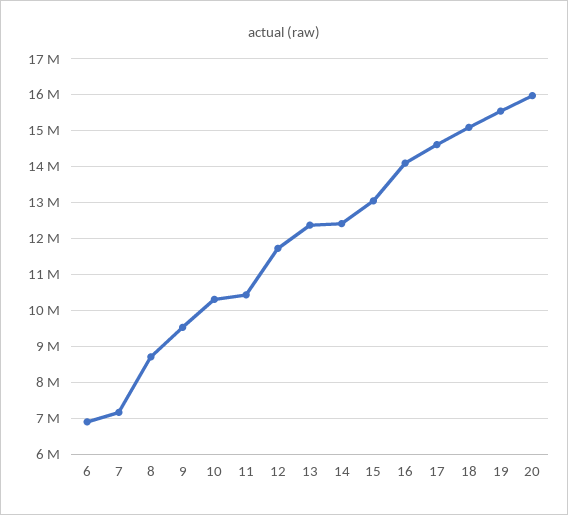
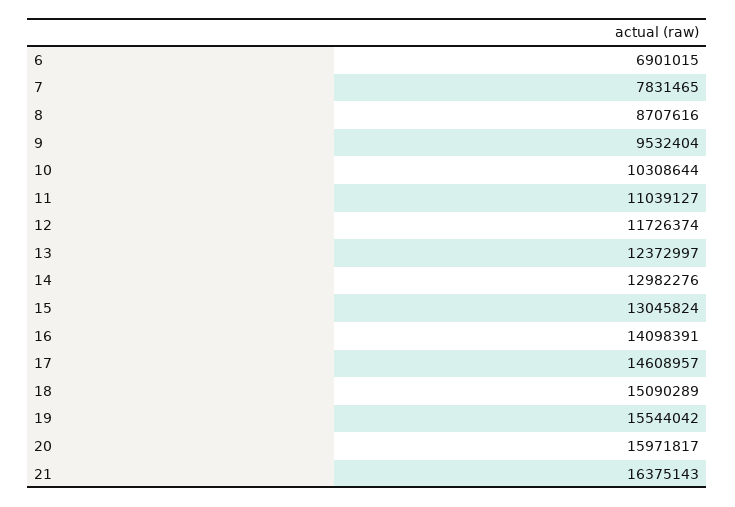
  {
    "6": 6901015,
-   "7": 7200000,
+   "7": 7831465,
    "8": 8707616,
    "9": 9532404,
    "10": 10308644,
-   "11": 10400000,
+   "11": 11039127,
    "12": 11726374,
    "13": 12372997,
-   "14": 12400000,
+   "14": 12982276,
    "15": 13045824,
    "16": 14098391,
    "17": 14608957,
    "18": 15090289,
    "19": 15544042,
-   "20": 15971817
+   "20": 15971817,
+   "21": 16375143
  }

